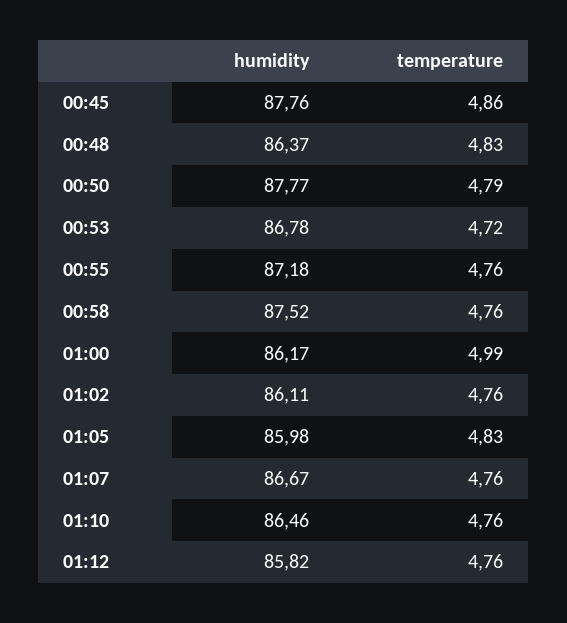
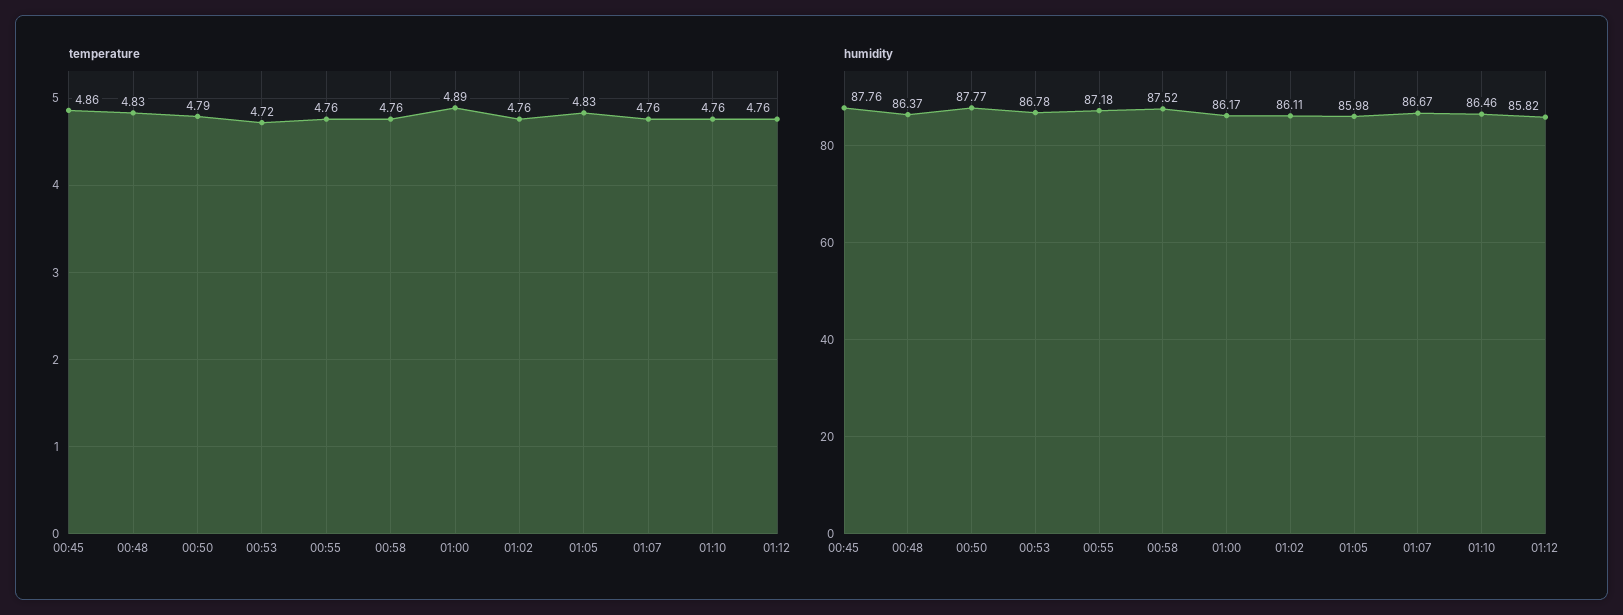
  {
    "humidity": {
      "00:45": 87.76,
      "00:48": 86.37,
      "00:50": 87.77,
      "00:53": 86.78,
      "00:55": 87.18,
      "00:58": 87.52,
      "01:00": 86.17,
      "01:02": 86.11,
      "01:05": 85.98,
      "01:07": 86.67,
      "01:10": 86.46,
      "01:12": 85.82
    },
    "temperature": {
      "00:45": 4.86,
      "00:48": 4.83,
      "00:50": 4.79,
      "00:53": 4.72,
      "00:55": 4.76,
      "00:58": 4.76,
-     "01:00": 4.99,
+     "01:00": 4.89,
      "01:02": 4.76,
      "01:05": 4.83,
      "01:07": 4.76,
      "01:10": 4.76,
      "01:12": 4.76
    }
  }

